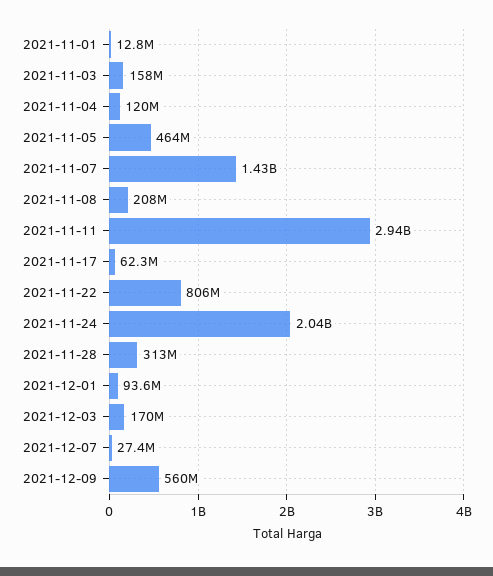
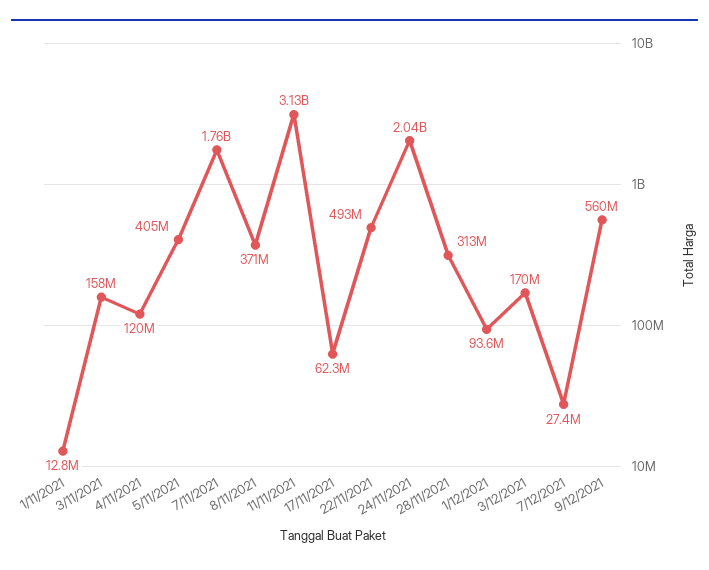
  {
    "2021-11-01": 12800000,
    "2021-11-03": 158000000,
    "2021-11-04": 120000000,
-   "2021-11-05": 464000000,
+   "2021-11-05": 405000000,
-   "2021-11-07": 1430000000,
+   "2021-11-07": 1760000000,
-   "2021-11-08": 208000000,
+   "2021-11-08": 371000000,
-   "2021-11-11": 2940000000,
+   "2021-11-11": 3130000000,
    "2021-11-17": 62300000,
-   "2021-11-22": 806000000,
+   "2021-11-22": 493000000,
    "2021-11-24": 2040000000,
    "2021-11-28": 313000000,
    "2021-12-01": 93600000,
    "2021-12-03": 170000000,
    "2021-12-07": 27400000,
    "2021-12-09": 560000000
  }

